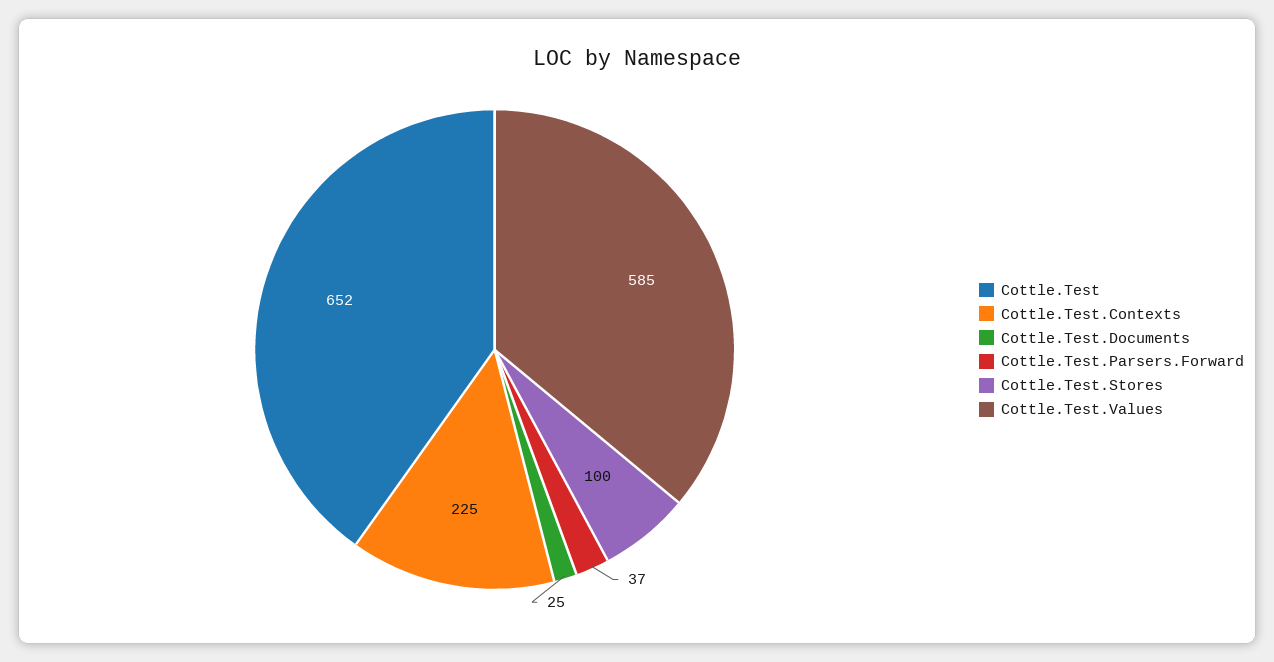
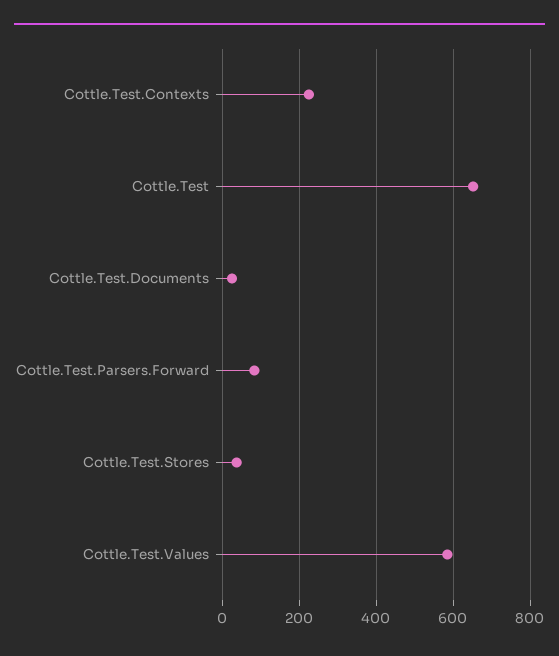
  {
    "Cottle.Test": 652,
    "Cottle.Test.Contexts": 225,
    "Cottle.Test.Documents": 25,
-   "Cottle.Test.Parsers.Forward": 37,
+   "Cottle.Test.Parsers.Forward": 80,
-   "Cottle.Test.Stores": 100,
+   "Cottle.Test.Stores": 40,
    "Cottle.Test.Values": 585
  }

